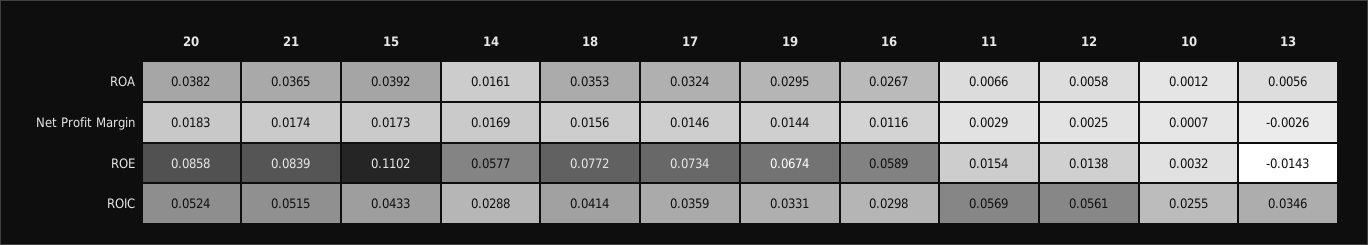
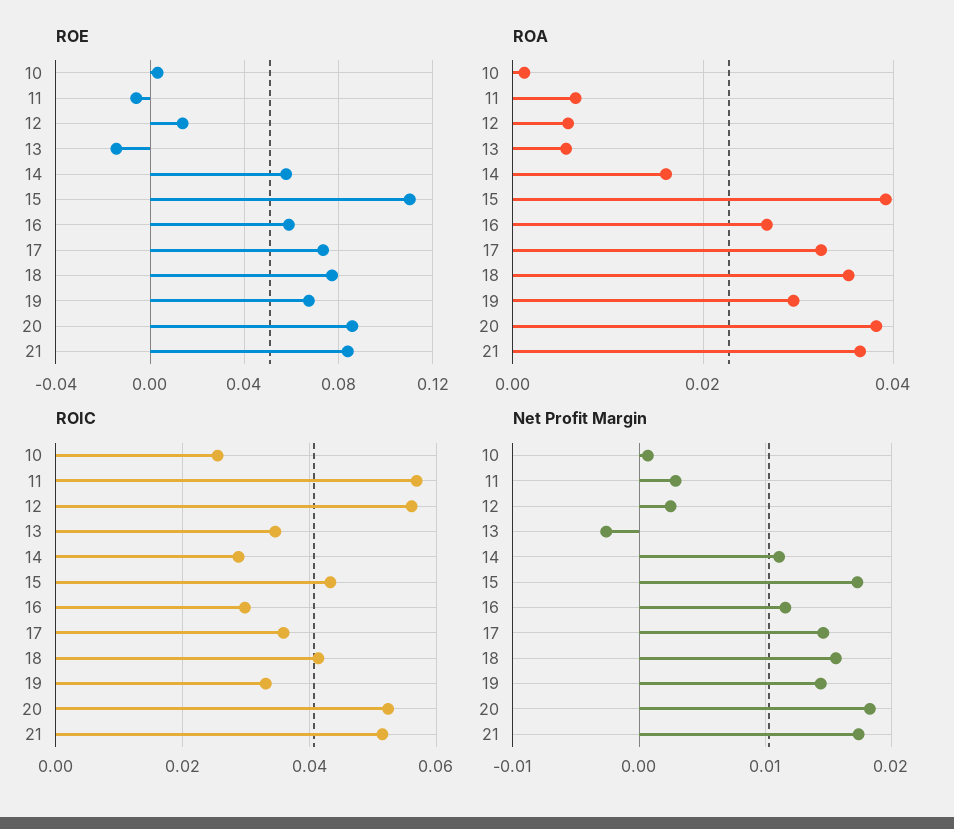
  {
    "ROA": {
      "20": 0.0382,
      "21": 0.0365,
      "15": 0.0392,
      "14": 0.0161,
      "18": 0.0353,
      "17": 0.0324,
      "19": 0.0295,
      "16": 0.0267,
      "11": 0.0066,
      "12": 0.0058,
      "10": 0.0012,
      "13": 0.0056
    },
    "Net Profit Margin": {
      "20": 0.0183,
      "21": 0.0174,
      "15": 0.0173,
-     "14": 0.0169,
+     "14": 0.011,
      "18": 0.0156,
      "17": 0.0146,
      "19": 0.0144,
      "16": 0.0116,
      "11": 0.0029,
      "12": 0.0025,
      "10": 0.0007,
      "13": -0.0026
    },
    "ROE": {
      "20": 0.0858,
      "21": 0.0839,
      "15": 0.1102,
      "14": 0.0577,
      "18": 0.0772,
      "17": 0.0734,
      "19": 0.0674,
      "16": 0.0589,
-     "11": 0.0154,
+     "11": -0.005,
      "12": 0.0138,
      "10": 0.0032,
      "13": -0.0143
    },
    "ROIC": {
      "20": 0.0524,
      "21": 0.0515,
      "15": 0.0433,
      "14": 0.0288,
      "18": 0.0414,
      "17": 0.0359,
      "19": 0.0331,
      "16": 0.0298,
      "11": 0.0569,
      "12": 0.0561,
      "10": 0.0255,
      "13": 0.0346
    }
  }

